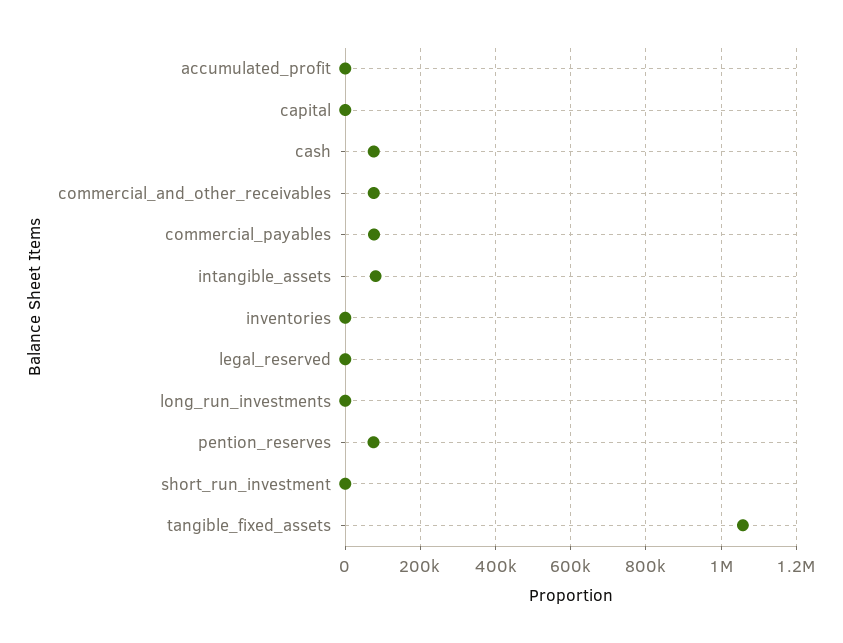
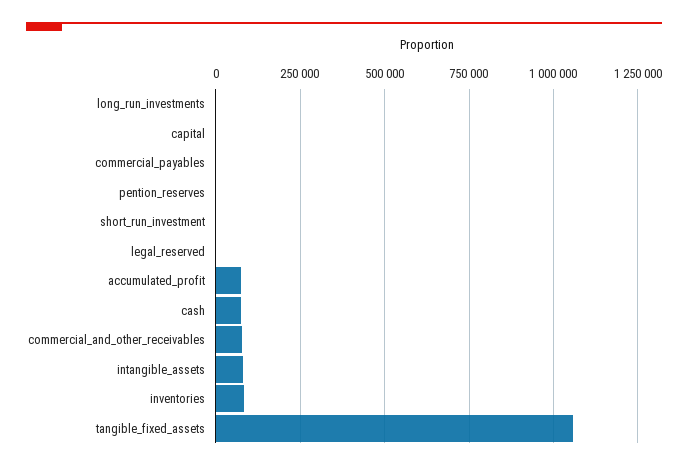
  {
-   "accumulated_profit": 0,
+   "accumulated_profit": 75000,
    "capital": 0,
    "cash": 80000,
    "commercial_and_other_receivables": 80000,
-   "commercial_payables": 80000,
+   "commercial_payables": 0,
    "intangible_assets": 80000,
-   "inventories": 0,
+   "inventories": 75000,
    "legal_reserved": 0,
    "long_run_investments": 0,
-   "pention_reserves": 80000,
+   "pention_reserves": 0,
    "short_run_investment": 0,
    "tangible_fixed_assets": 1060000
  }

